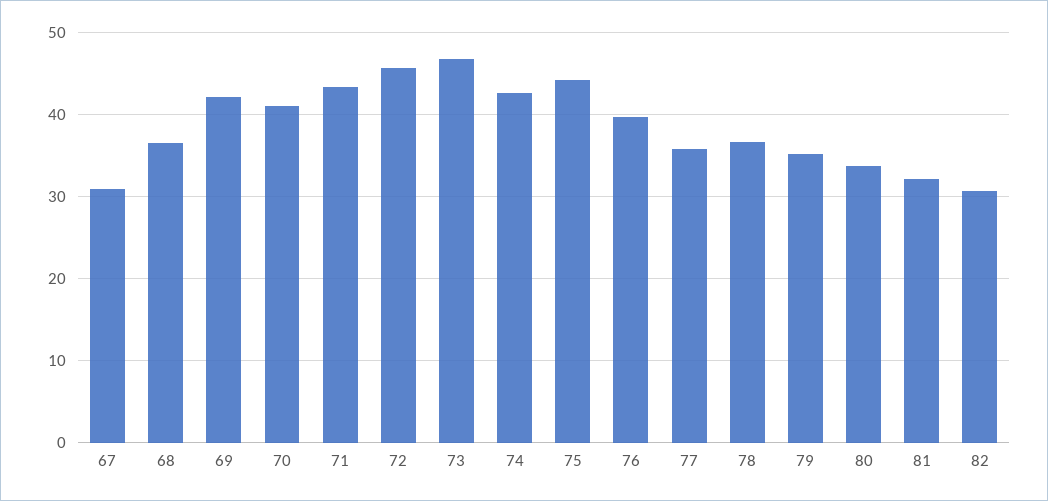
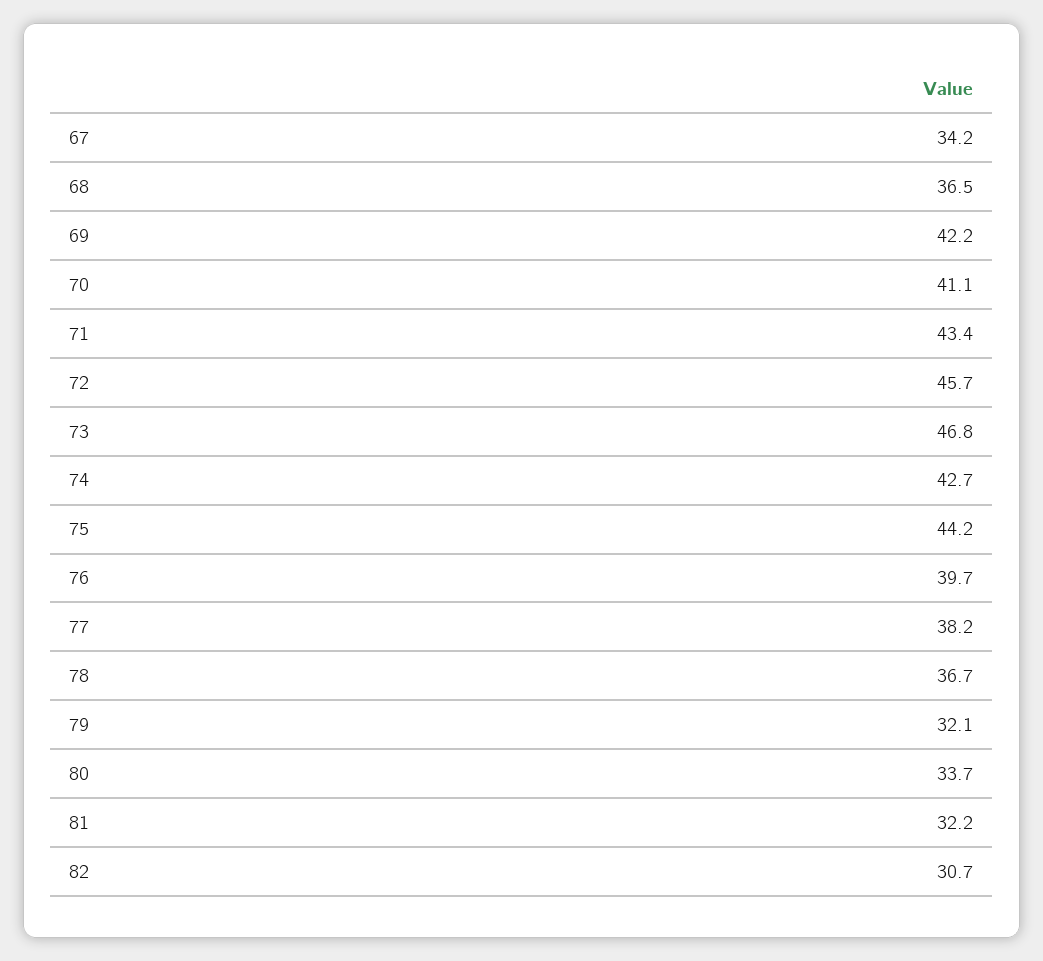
  {
-   "67": 31,
+   "67": 34.2,
    "68": 36.5,
    "69": 42.2,
    "70": 41.1,
    "71": 43.4,
    "72": 45.7,
    "73": 46.8,
    "74": 42.7,
    "75": 44.2,
    "76": 39.7,
-   "77": 36,
+   "77": 38.2,
    "78": 36.7,
-   "79": 35,
+   "79": 32.1,
    "80": 33.7,
    "81": 32.2,
    "82": 30.7
  }

